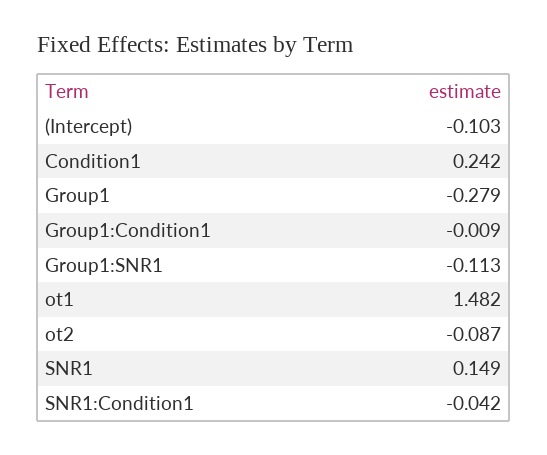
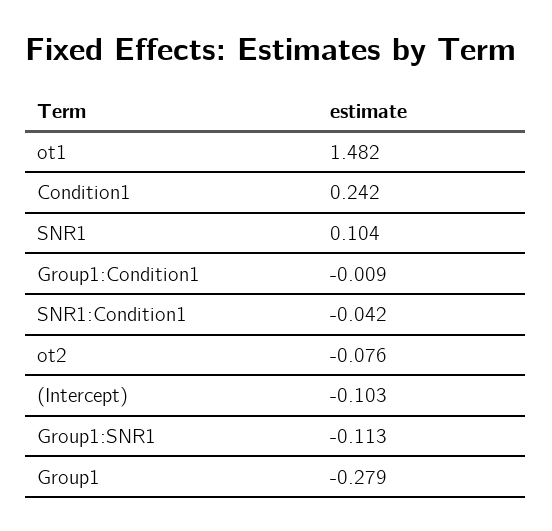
  {
    "(Intercept)": -0.103,
    "Condition1": 0.242,
    "Group1": -0.279,
    "Group1:Condition1": -0.009,
    "Group1:SNR1": -0.113,
    "ot1": 1.482,
-   "ot2": -0.087,
+   "ot2": -0.076,
-   "SNR1": 0.149,
+   "SNR1": 0.104,
    "SNR1:Condition1": -0.042
  }

